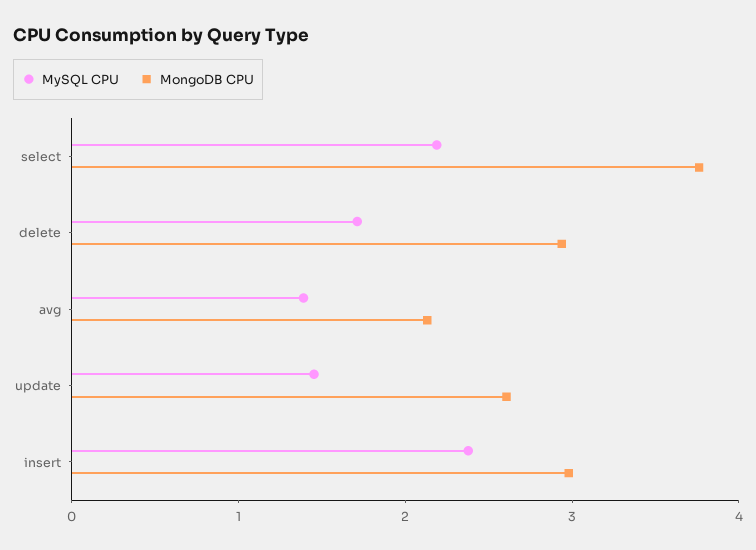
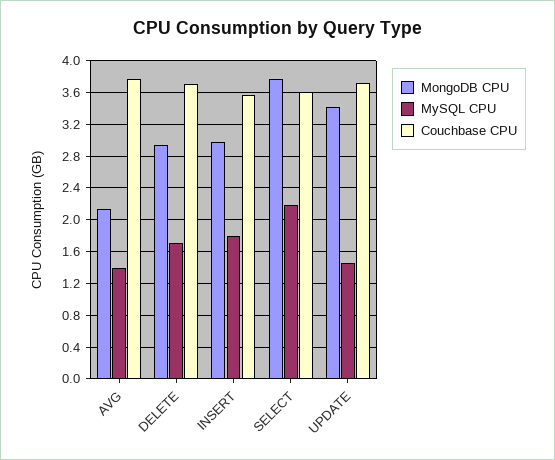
  {
    "MySQL CPU": {
      "select": 2.2,
      "delete": 1.7,
      "avg": 1.4,
      "update": 1.5,
-     "insert": 2.4
+     "insert": 1.8
    },
    "MongoDB CPU": {
      "select": 3.8,
      "delete": 2.9,
      "avg": 2.1,
-     "update": 2.6,
+     "update": 3.4,
      "insert": 3
-   }
+   },
+   "Couchbase CPU": {
+     "avg": 3.8,
+     "delete": 3.7,
+     "insert": 3.6,
+     "select": 3.6,
+     "update": 3.7
+   }
  }

